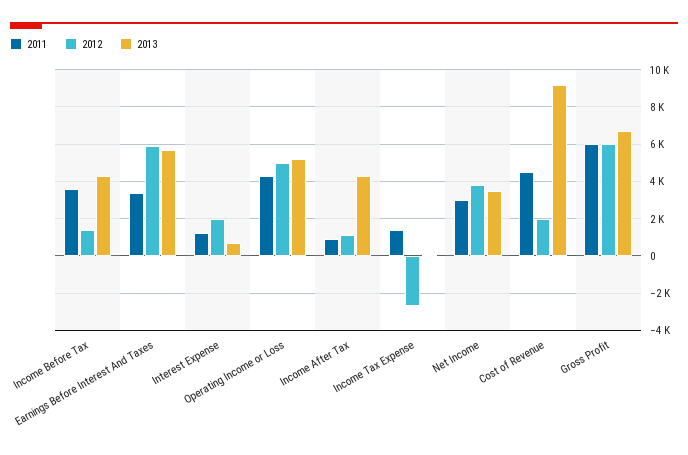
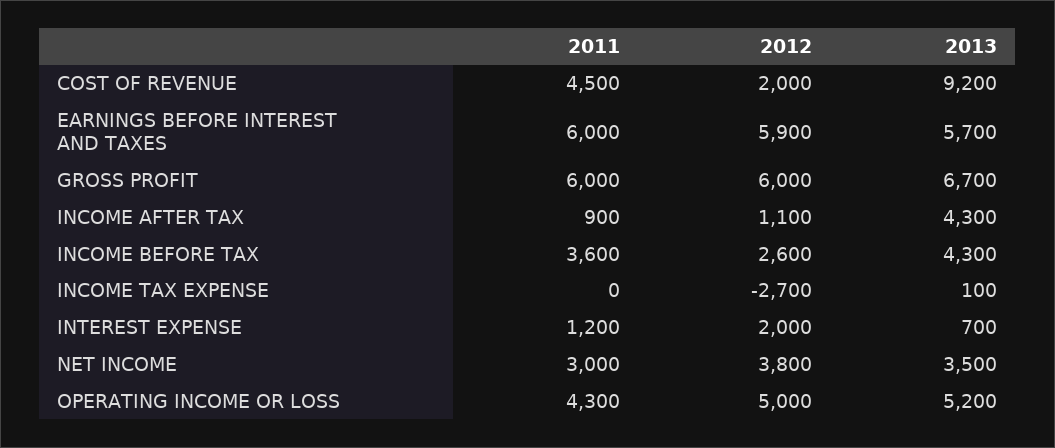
  {
    "2011": {
      "Income Before Tax": 3600,
-     "Earnings Before Interest And Taxes": 3500,
+     "Earnings Before Interest And Taxes": 6000,
      "Interest Expense": 1200,
      "Operating Income or Loss": 4300,
      "Income After Tax": 900,
-     "Income Tax Expense": 1500,
+     "Income Tax Expense": 0,
      "Net Income": 3000,
      "Cost of Revenue": 4500,
      "Gross Profit": 6000
    },
    "2012": {
-     "Income Before Tax": 1500,
+     "Income Before Tax": 2600,
      "Earnings Before Interest And Taxes": 5900,
      "Interest Expense": 2000,
      "Operating Income or Loss": 5000,
      "Income After Tax": 1100,
      "Income Tax Expense": -2700,
      "Net Income": 3800,
      "Cost of Revenue": 2000,
      "Gross Profit": 6000
    },
    "2013": {
      "Income Before Tax": 4300,
      "Earnings Before Interest And Taxes": 5700,
      "Interest Expense": 700,
      "Operating Income or Loss": 5200,
      "Income After Tax": 4300,
      "Income Tax Expense": 100,
      "Net Income": 3500,
      "Cost of Revenue": 9200,
      "Gross Profit": 6700
    }
  }

